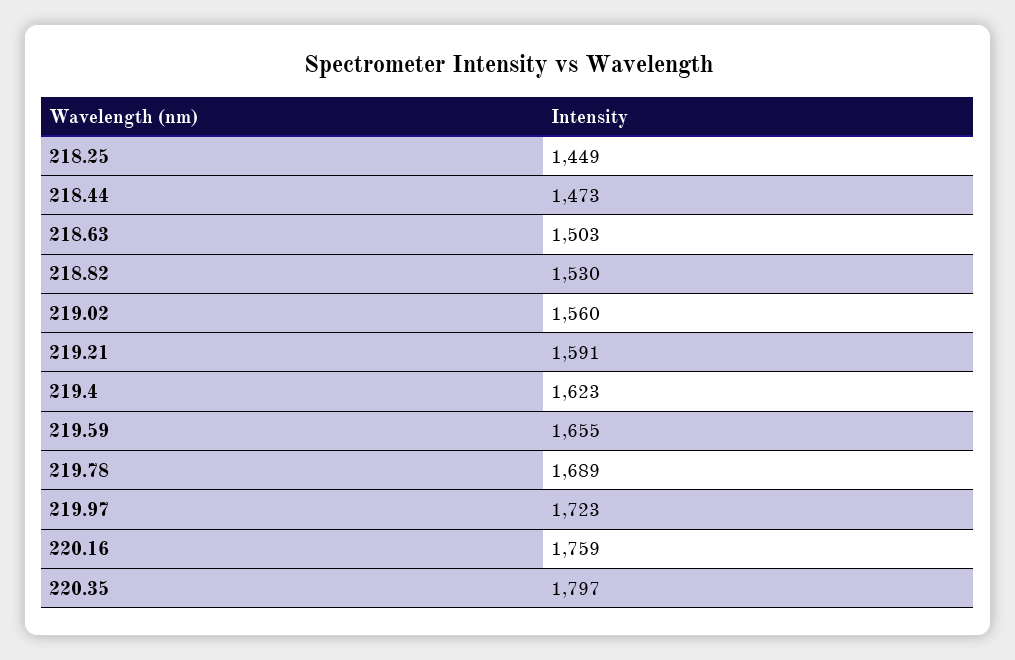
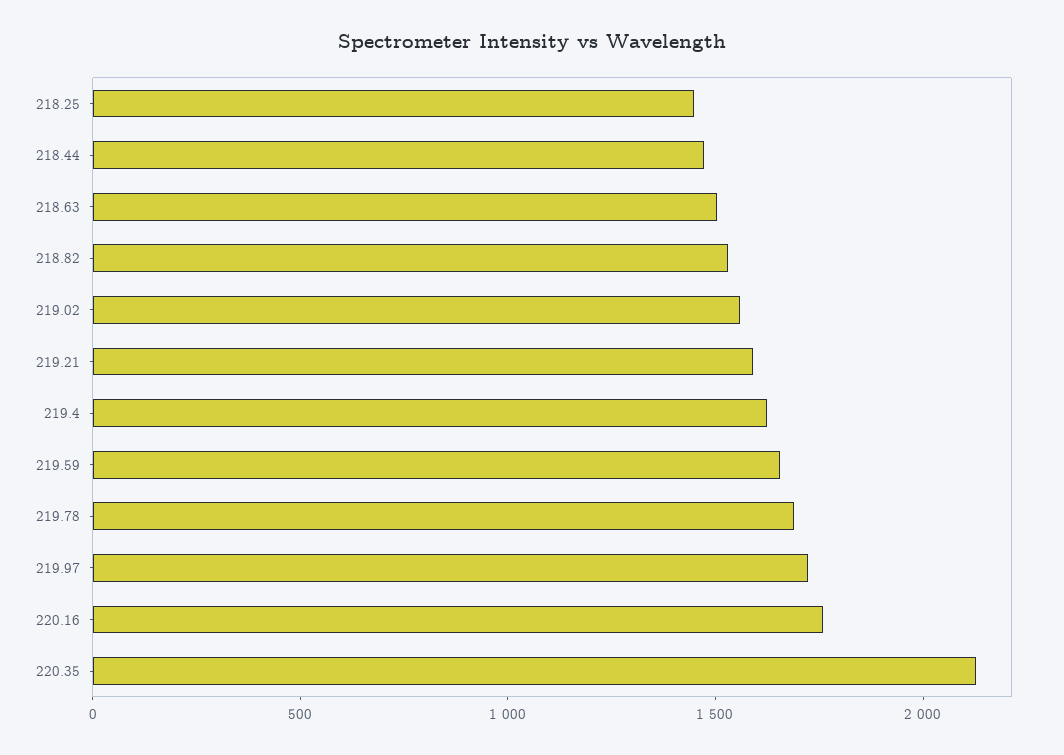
  {
    "218.25": 1449,
    "218.44": 1473,
    "218.63": 1503,
    "218.82": 1530,
    "219.02": 1560,
    "219.21": 1591,
    "219.4": 1623,
    "219.59": 1655,
    "219.78": 1689,
    "219.97": 1723,
    "220.16": 1759,
-   "220.35": 1797
+   "220.35": 2100
  }

